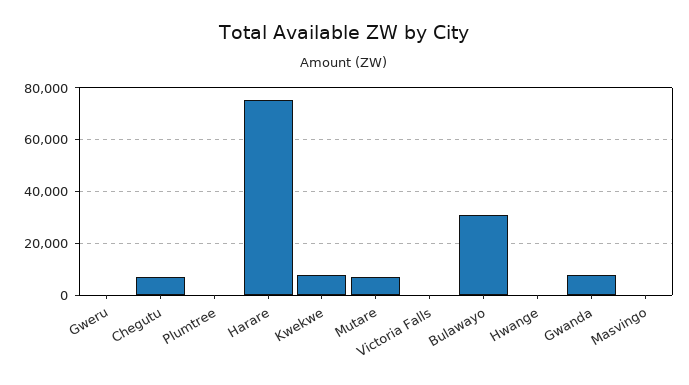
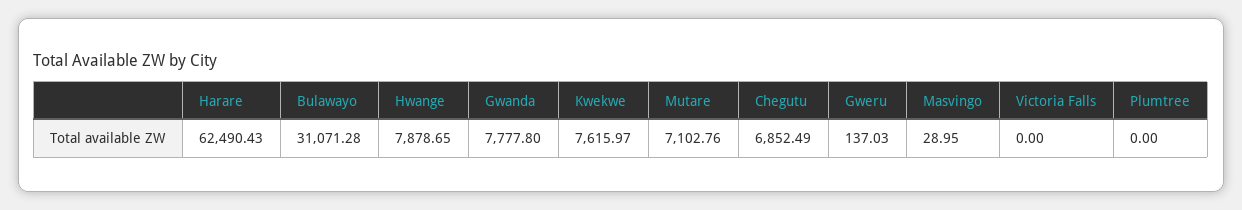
  {
    "Gweru": 137.03,
    "Chegutu": 6852.49,
    "Plumtree": 0,
-   "Harare": 75000,
+   "Harare": 62490.43,
    "Kwekwe": 7615.97,
    "Mutare": 7102.76,
    "Victoria Falls": 0,
    "Bulawayo": 31071.28,
-   "Hwange": 0,
+   "Hwange": 7878.65,
    "Gwanda": 7777.8,
    "Masvingo": 28.95
  }

